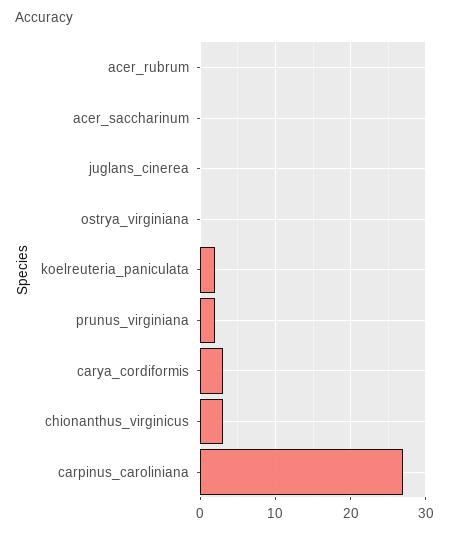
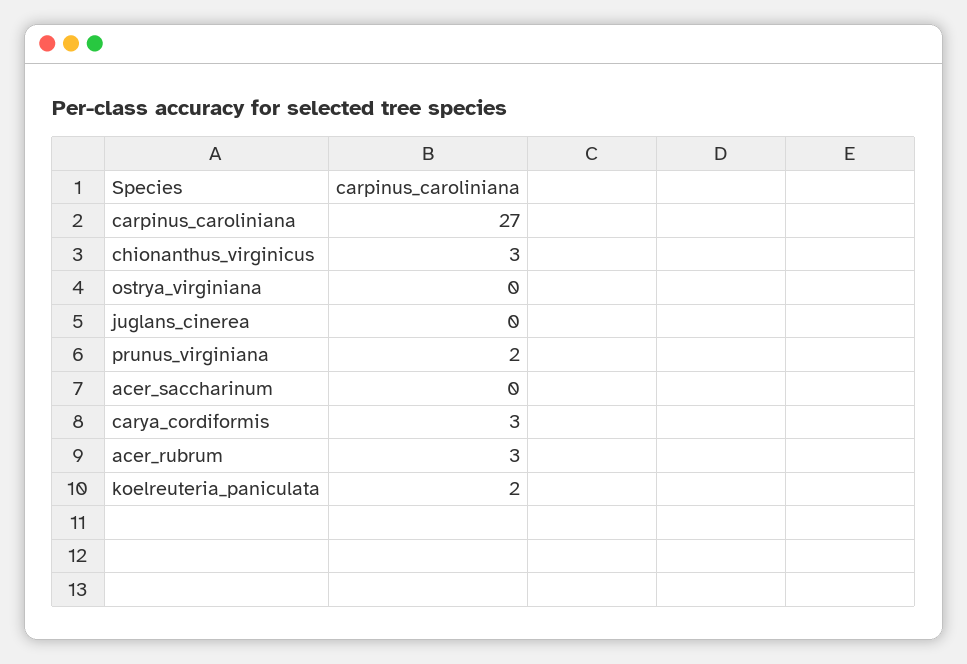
  {
-   "acer_rubrum": 0,
+   "acer_rubrum": 3,
    "acer_saccharinum": 0,
    "juglans_cinerea": 0,
    "ostrya_virginiana": 0,
    "koelreuteria_paniculata": 2,
    "prunus_virginiana": 2,
    "carya_cordiformis": 3,
    "chionanthus_virginicus": 3,
    "carpinus_caroliniana": 27
  }

